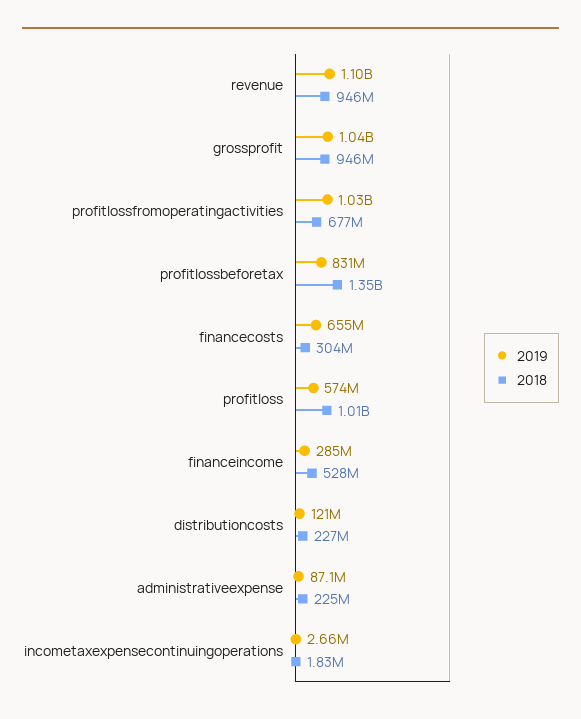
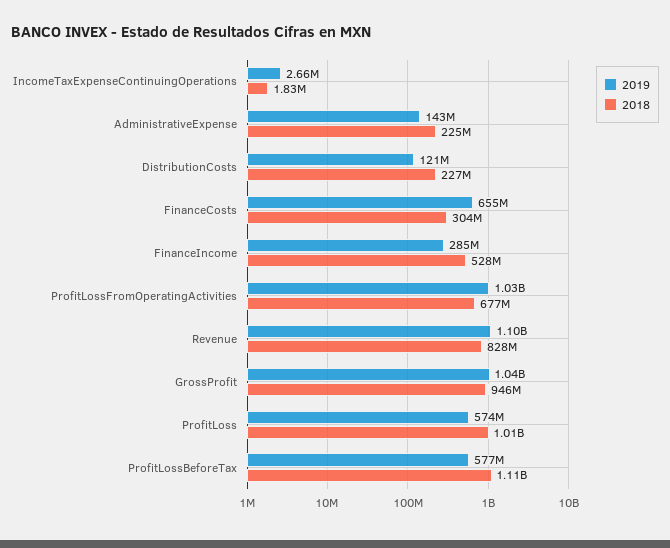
  {
    "2019": {
      "revenue": 1100000000,
      "grossprofit": 1040000000,
      "profitlossfromoperatingactivities": 1030000000,
-     "profitlossbeforetax": 831000000,
+     "profitlossbeforetax": 577000000,
      "financecosts": 655000000,
      "profitloss": 574000000,
      "financeincome": 285000000,
      "distributioncosts": 121000000,
-     "administrativeexpense": 87100000,
+     "administrativeexpense": 143000000,
      "incometaxexpensecontinuingoperations": 2660000
    },
    "2018": {
-     "revenue": 946000000,
+     "revenue": 828000000,
      "grossprofit": 946000000,
      "profitlossfromoperatingactivities": 677000000,
-     "profitlossbeforetax": 1350000000,
+     "profitlossbeforetax": 1110000000,
      "financecosts": 304000000,
      "profitloss": 1010000000,
      "financeincome": 528000000,
      "distributioncosts": 227000000,
      "administrativeexpense": 225000000,
      "incometaxexpensecontinuingoperations": 1830000
    }
  }

